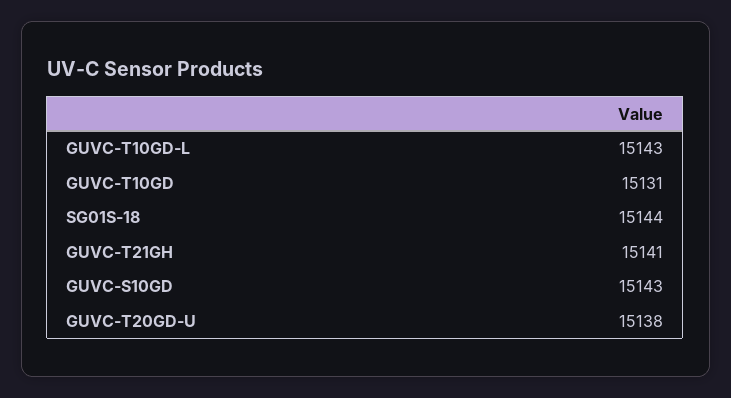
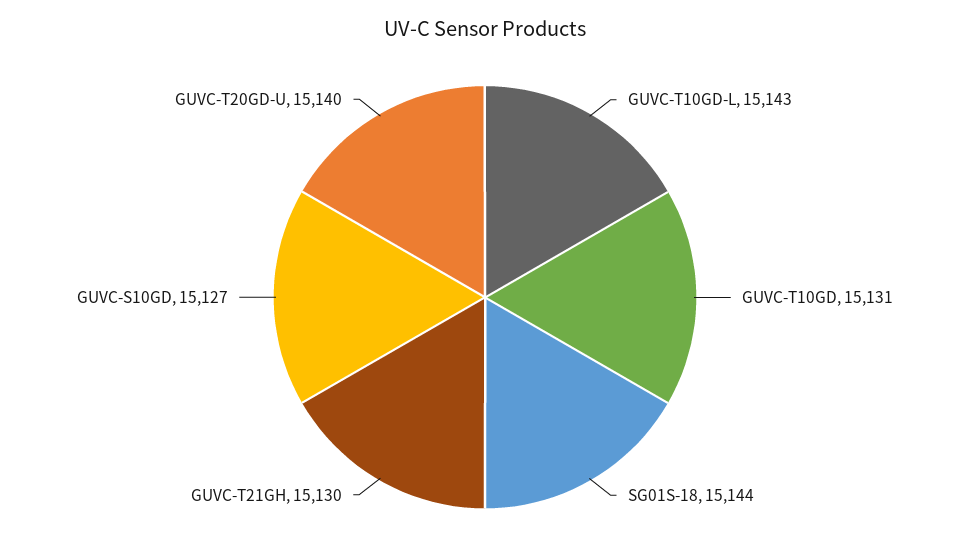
  {
    "GUVC-T10GD-L": 15143,
    "GUVC-T10GD": 15131,
    "SG01S-18": 15144,
-   "GUVC-T21GH": 15141,
+   "GUVC-T21GH": 15130,
-   "GUVC-S10GD": 15143,
+   "GUVC-S10GD": 15127,
-   "GUVC-T20GD-U": 15138
+   "GUVC-T20GD-U": 15140
  }

